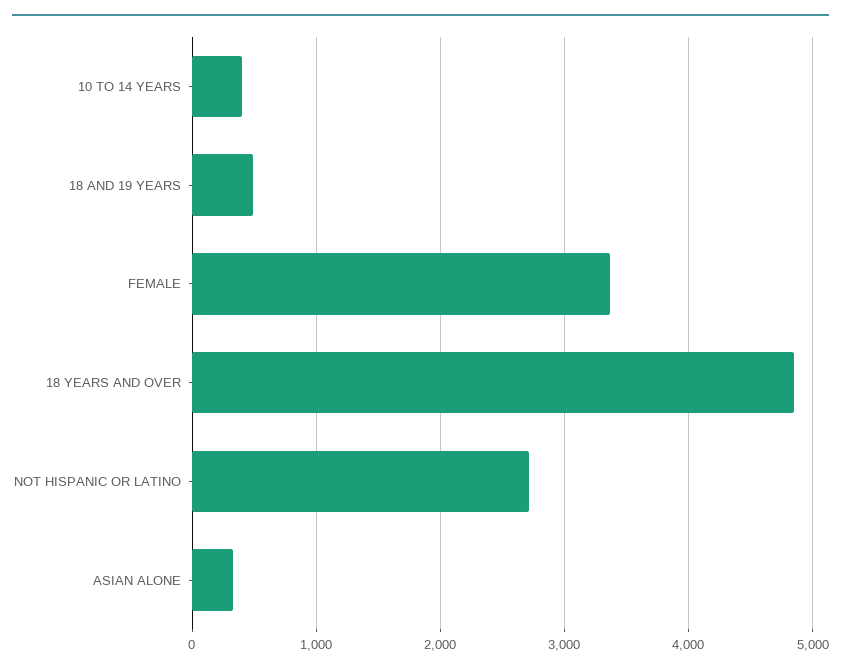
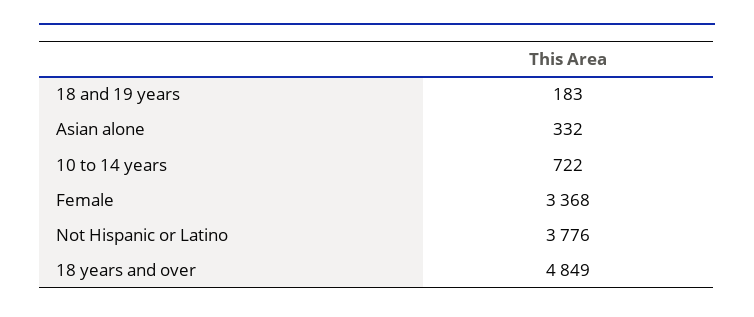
  {
-   "10 TO 14 YEARS": 400,
+   "10 TO 14 YEARS": 722,
-   "18 AND 19 YEARS": 500,
+   "18 AND 19 YEARS": 183,
    "FEMALE": 3368,
    "18 YEARS AND OVER": 4849,
-   "NOT HISPANIC OR LATINO": 2700,
+   "NOT HISPANIC OR LATINO": 3776,
    "ASIAN ALONE": 332
  }

